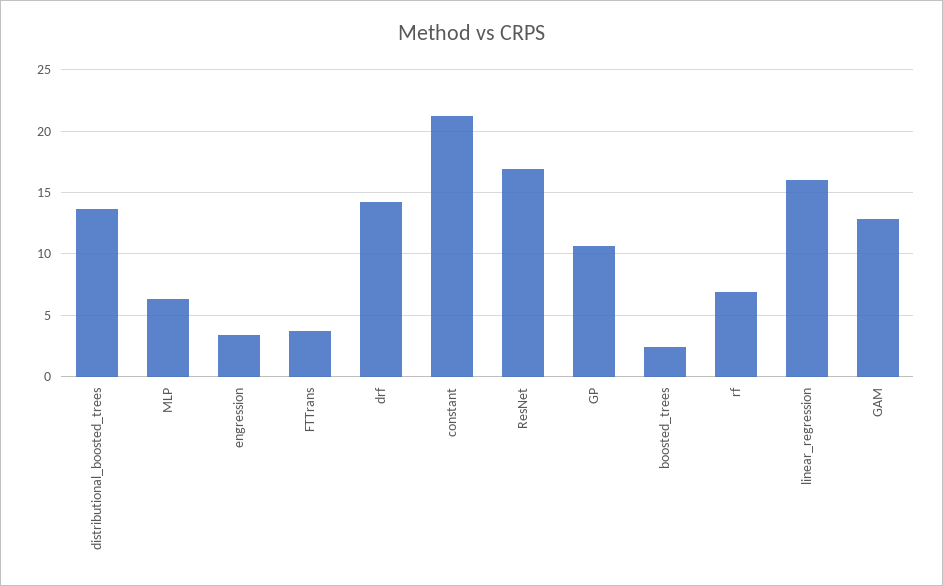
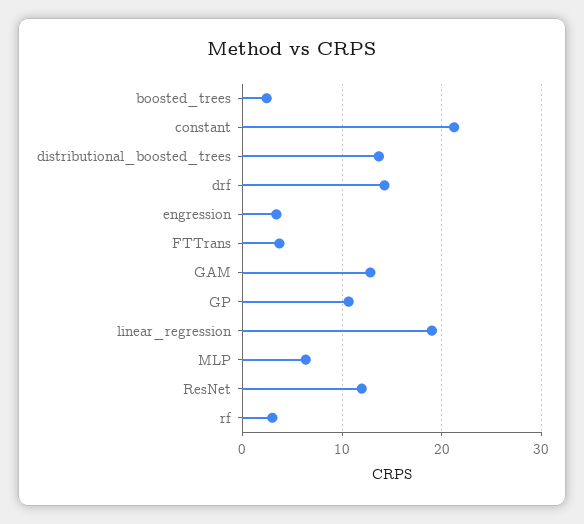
  {
    "distributional_boosted_trees": 13.5,
    "MLP": 6.5,
    "engression": 3.5,
    "FTTrans": 3.5,
    "drf": 14.5,
    "constant": 21,
-   "ResNet": 17,
+   "ResNet": 12,
    "GP": 10.5,
    "boosted_trees": 2.5,
-   "rf": 7,
+   "rf": 3,
-   "linear_regression": 16,
+   "linear_regression": 19,
    "GAM": 13
  }

